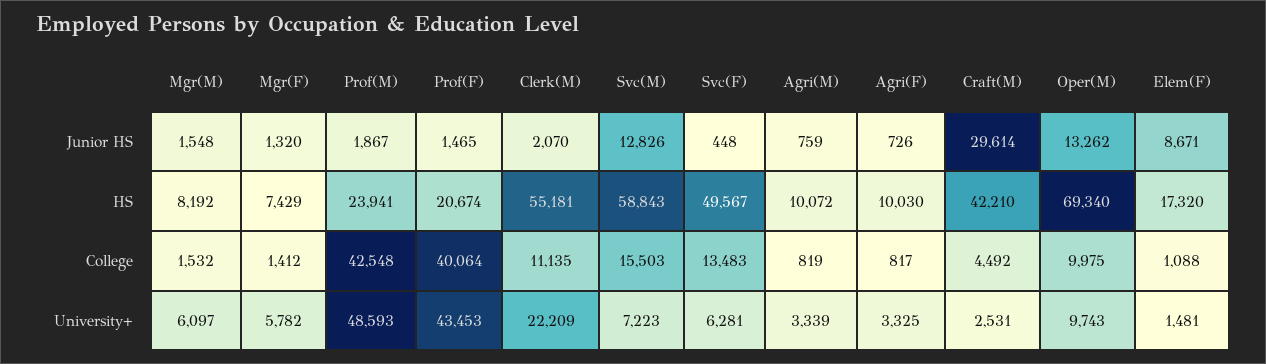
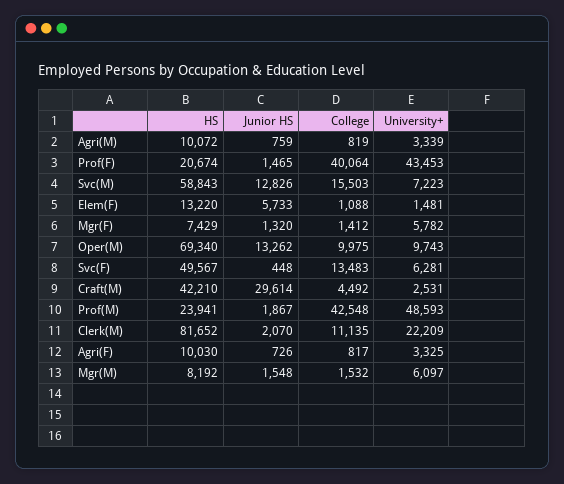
  {
    "Mgr(M)": {
      "Junior HS": 1548,
      "HS": 8192,
      "College": 1532,
      "University+": 6097
    },
    "Mgr(F)": {
      "Junior HS": 1320,
      "HS": 7429,
      "College": 1412,
      "University+": 5782
    },
    "Prof(M)": {
      "Junior HS": 1867,
      "HS": 23941,
      "College": 42548,
      "University+": 48593
    },
    "Prof(F)": {
      "Junior HS": 1465,
      "HS": 20674,
      "College": 40064,
      "University+": 43453
    },
    "Clerk(M)": {
      "Junior HS": 2070,
-     "HS": 55181,
+     "HS": 81652,
      "College": 11135,
      "University+": 22209
    },
    "Svc(M)": {
      "Junior HS": 12826,
      "HS": 58843,
      "College": 15503,
      "University+": 7223
    },
    "Svc(F)": {
      "Junior HS": 448,
      "HS": 49567,
      "College": 13483,
      "University+": 6281
    },
    "Agri(M)": {
      "Junior HS": 759,
      "HS": 10072,
      "College": 819,
      "University+": 3339
    },
    "Agri(F)": {
      "Junior HS": 726,
      "HS": 10030,
      "College": 817,
      "University+": 3325
    },
    "Craft(M)": {
      "Junior HS": 29614,
      "HS": 42210,
      "College": 4492,
      "University+": 2531
    },
    "Oper(M)": {
      "Junior HS": 13262,
      "HS": 69340,
      "College": 9975,
      "University+": 9743
    },
    "Elem(F)": {
-     "Junior HS": 8671,
+     "Junior HS": 5733,
-     "HS": 17320,
+     "HS": 13220,
      "College": 1088,
      "University+": 1481
    }
  }

